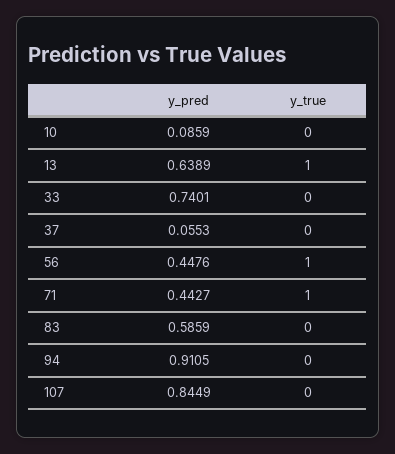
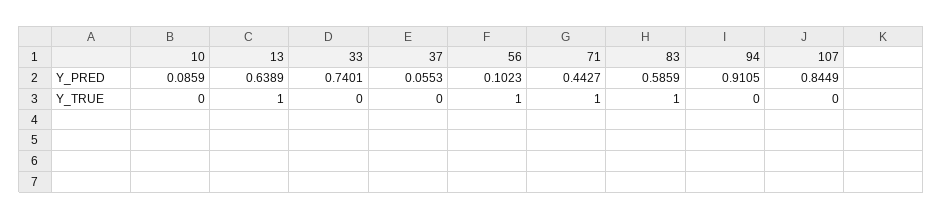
  {
    "y_pred": {
      "10": 0.0859,
      "13": 0.6389,
      "33": 0.7401,
      "37": 0.0553,
-     "56": 0.4476,
+     "56": 0.1023,
      "71": 0.4427,
      "83": 0.5859,
      "94": 0.9105,
      "107": 0.8449
    },
    "y_true": {
      "10": 0,
      "13": 1,
      "33": 0,
      "37": 0,
      "56": 1,
      "71": 1,
-     "83": 0,
+     "83": 1,
      "94": 0,
      "107": 0
    }
  }

